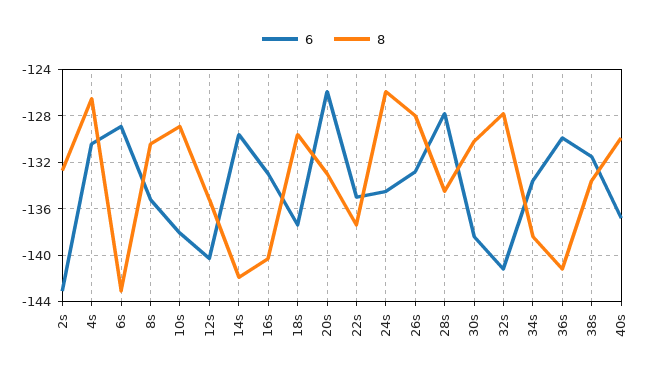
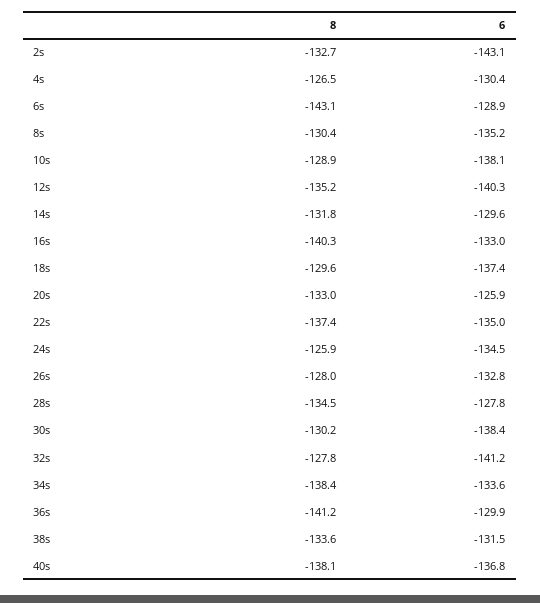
  {
    "6": {
      "2s": -143.1,
      "4s": -130.4,
      "6s": -128.9,
      "8s": -135.2,
      "10s": -138.1,
      "12s": -140.3,
      "14s": -129.6,
      "16s": -133,
      "18s": -137.4,
      "20s": -125.9,
      "22s": -135,
      "24s": -134.5,
      "26s": -132.8,
      "28s": -127.8,
      "30s": -138.4,
      "32s": -141.2,
      "34s": -133.6,
      "36s": -129.9,
      "38s": -131.5,
      "40s": -136.8
    },
    "8": {
      "2s": -132.7,
      "4s": -126.5,
      "6s": -143.1,
      "8s": -130.4,
      "10s": -128.9,
      "12s": -135.2,
-     "14s": -142,
+     "14s": -131.8,
      "16s": -140.3,
      "18s": -129.6,
      "20s": -133,
      "22s": -137.4,
      "24s": -125.9,
      "26s": -128,
      "28s": -134.5,
      "30s": -130.2,
      "32s": -127.8,
      "34s": -138.4,
      "36s": -141.2,
      "38s": -133.6,
-     "40s": -130
+     "40s": -138.1
    }
  }

